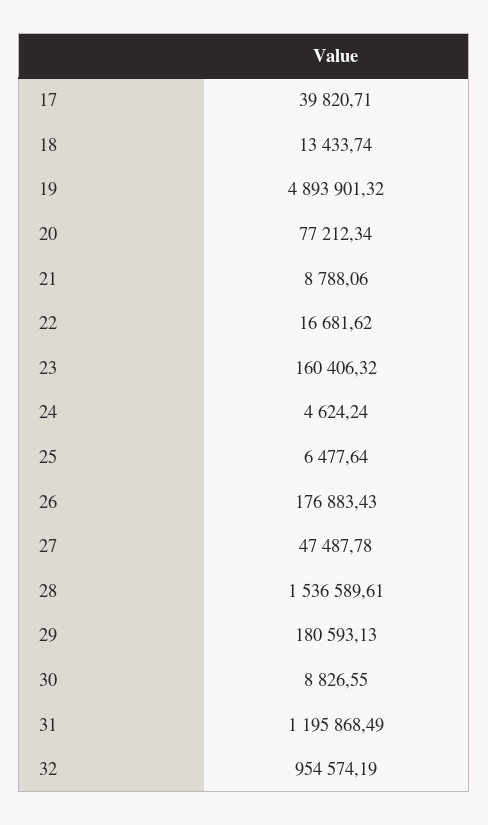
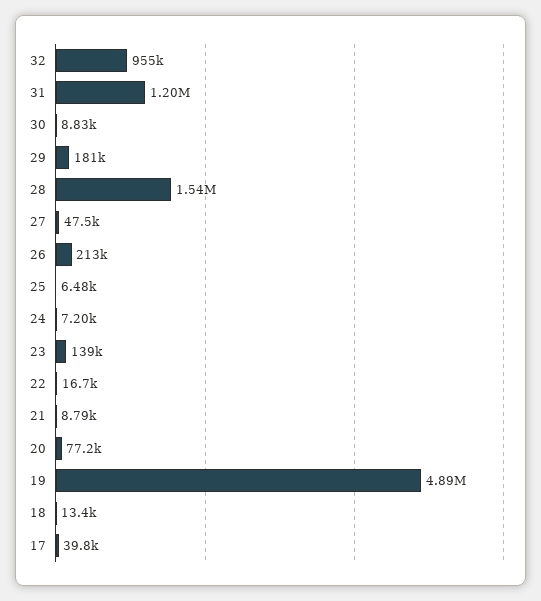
  {
    "17": 39820.71,
    "18": 13433.74,
    "19": 4893901.32,
    "20": 77212.34,
    "21": 8788.06,
    "22": 16681.62,
-   "23": 160406.32,
+   "23": 139000,
-   "24": 4624.24,
+   "24": 7200,
    "25": 6477.64,
-   "26": 176883.43,
+   "26": 213000,
    "27": 47487.78,
    "28": 1536589.61,
    "29": 180593.13,
    "30": 8826.55,
    "31": 1195868.49,
    "32": 954574.19
  }

